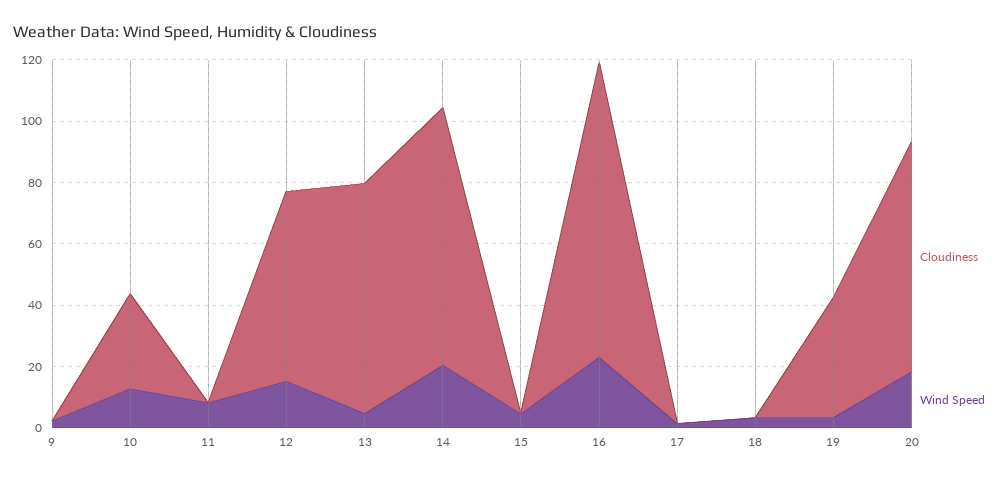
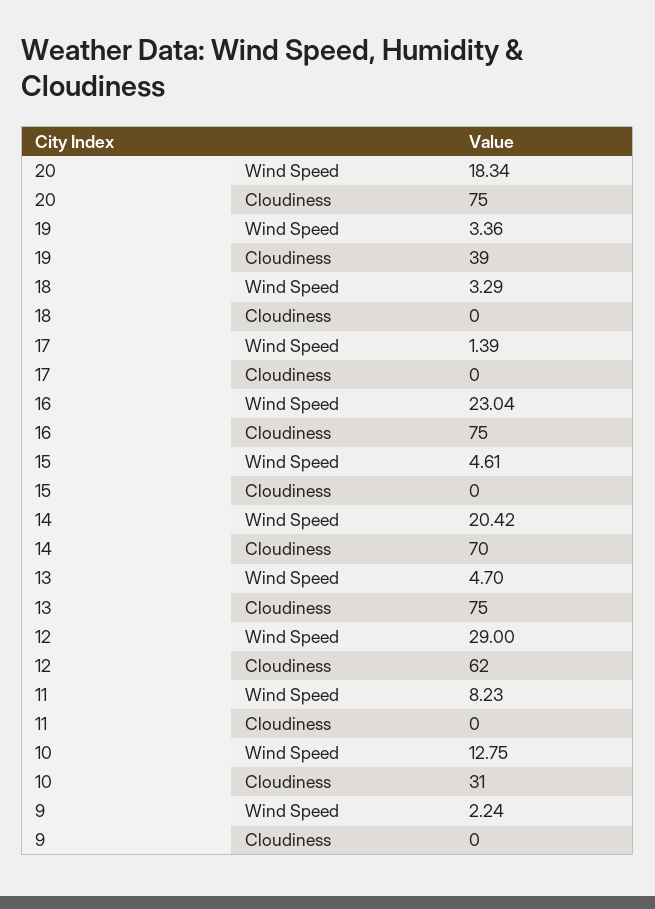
  {
    "Cloudiness": {
      "9": 0,
      "10": 31,
      "11": 0,
      "12": 62,
      "13": 75,
-     "14": 85,
+     "14": 70,
      "15": 0,
-     "16": 95,
+     "16": 75,
      "17": 0,
      "18": 0,
      "19": 39,
      "20": 75
    },
    "Wind Speed": {
      "9": 2.24,
      "10": 12.75,
      "11": 8.23,
-     "12": 15,
+     "12": 29,
      "13": 4.7,
      "14": 20.42,
      "15": 4.61,
      "16": 23.04,
      "17": 1.39,
      "18": 3.29,
      "19": 3.36,
      "20": 18.34
    }
  }

